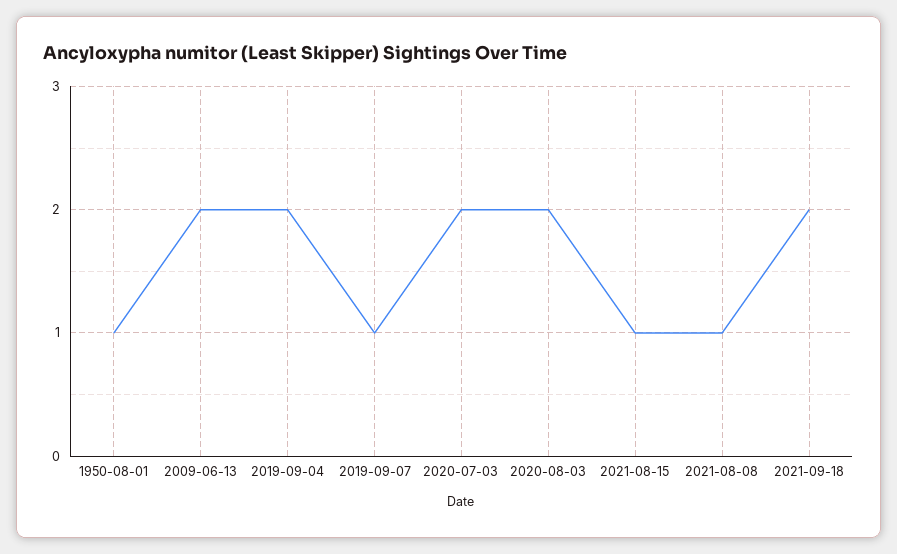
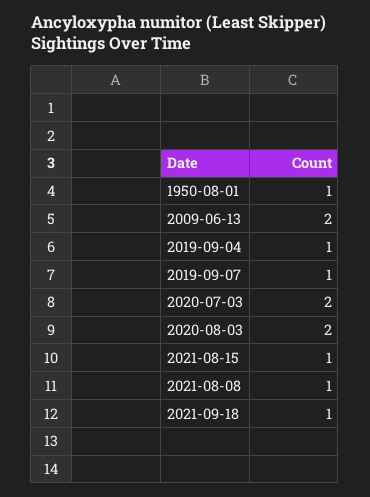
  {
    "1950-08-01": 1,
    "2009-06-13": 2,
-   "2019-09-04": 2,
+   "2019-09-04": 1,
    "2019-09-07": 1,
    "2020-07-03": 2,
    "2020-08-03": 2,
    "2021-08-15": 1,
    "2021-08-08": 1,
-   "2021-09-18": 2
+   "2021-09-18": 1
  }

